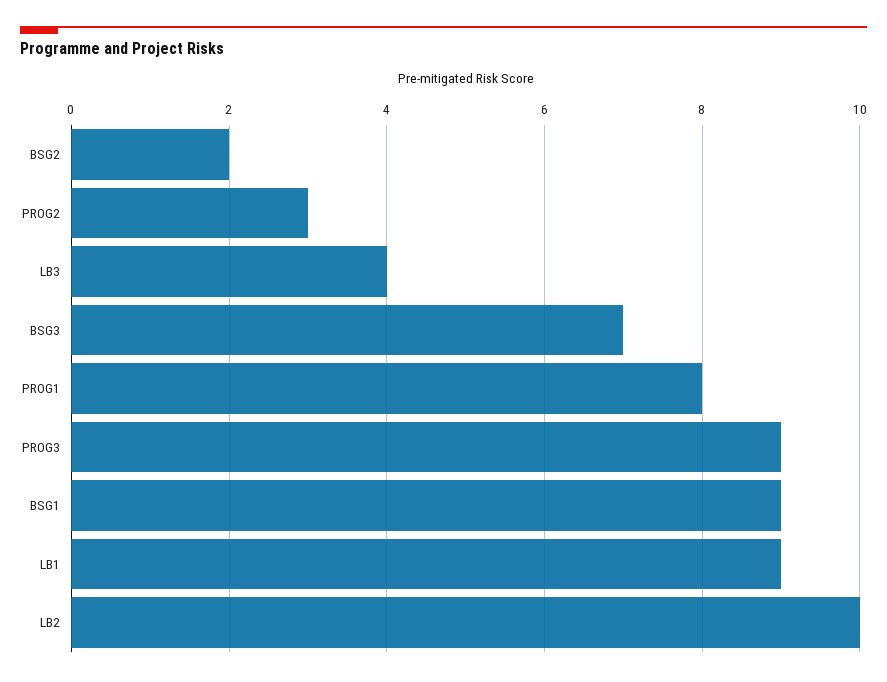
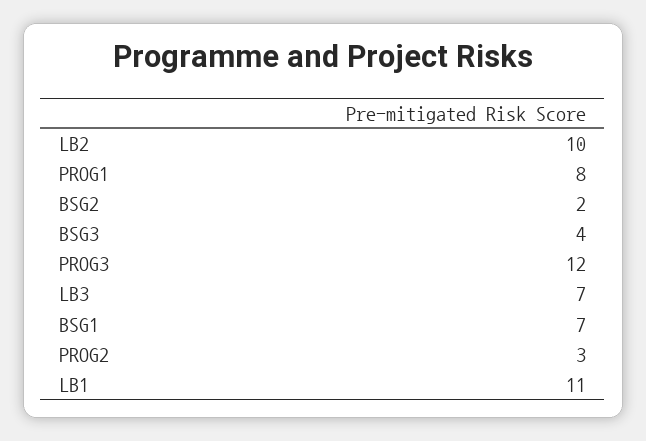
  {
    "BSG2": 2,
    "PROG2": 3,
-   "LB3": 4,
+   "LB3": 7,
-   "BSG3": 7,
+   "BSG3": 4,
    "PROG1": 8,
-   "PROG3": 9,
+   "PROG3": 12,
-   "BSG1": 9,
+   "BSG1": 7,
-   "LB1": 9,
+   "LB1": 11,
    "LB2": 10
  }

